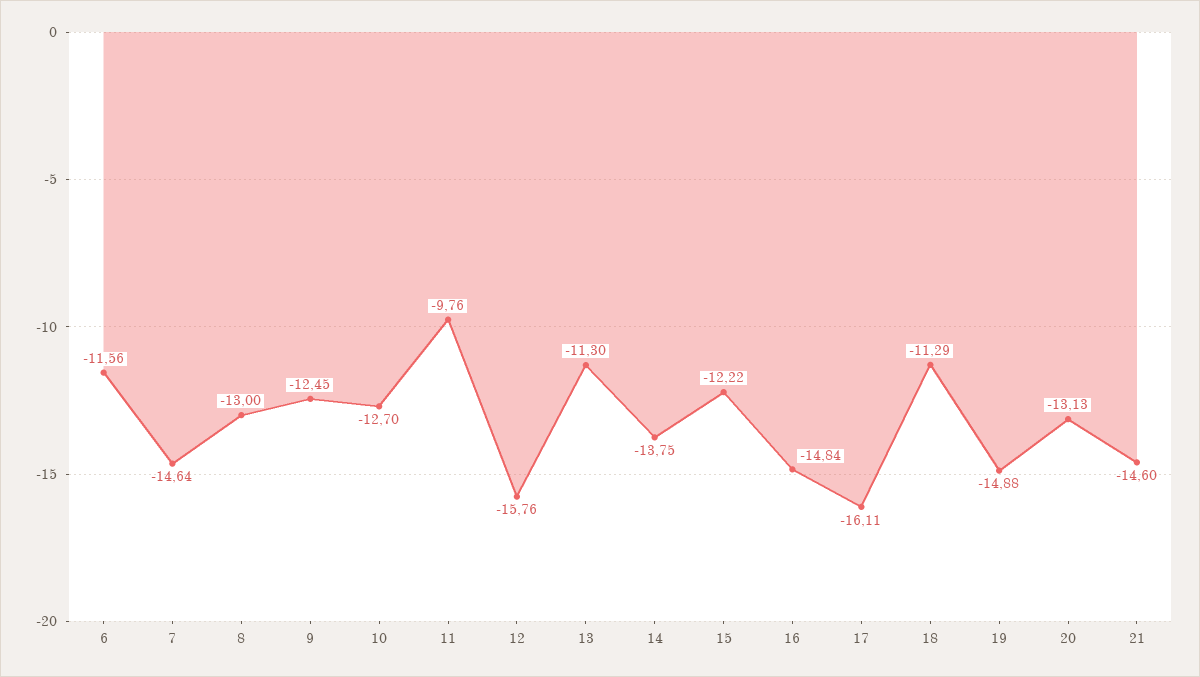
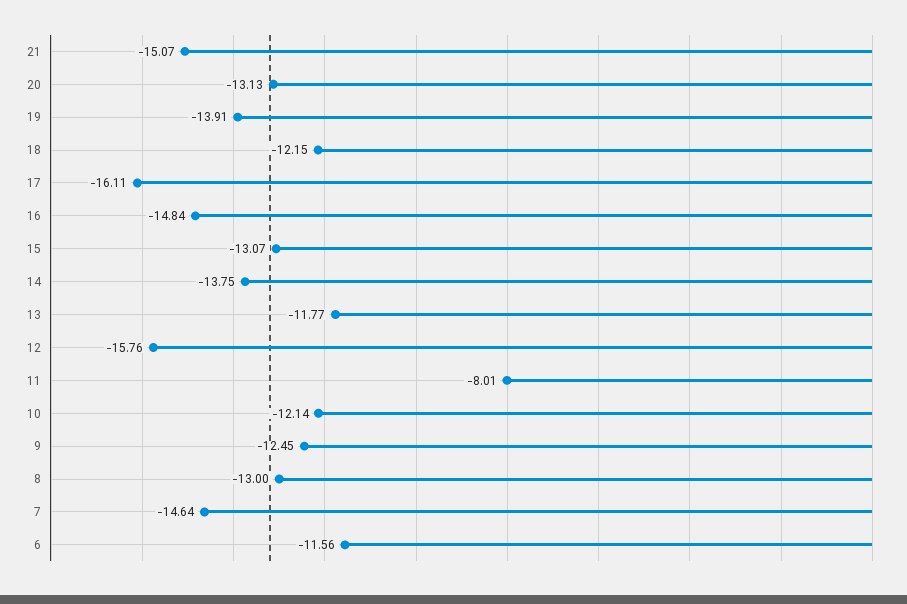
  {
    "6": -11.56,
    "7": -14.64,
    "8": -13,
    "9": -12.45,
-   "10": -12.7,
+   "10": -12.14,
-   "11": -9.76,
+   "11": -8.01,
    "12": -15.76,
-   "13": -11.3,
+   "13": -11.77,
    "14": -13.75,
-   "15": -12.22,
+   "15": -13.07,
    "16": -14.84,
    "17": -16.11,
-   "18": -11.29,
+   "18": -12.15,
-   "19": -14.88,
+   "19": -13.91,
    "20": -13.13,
-   "21": -14.6
+   "21": -15.07
  }

